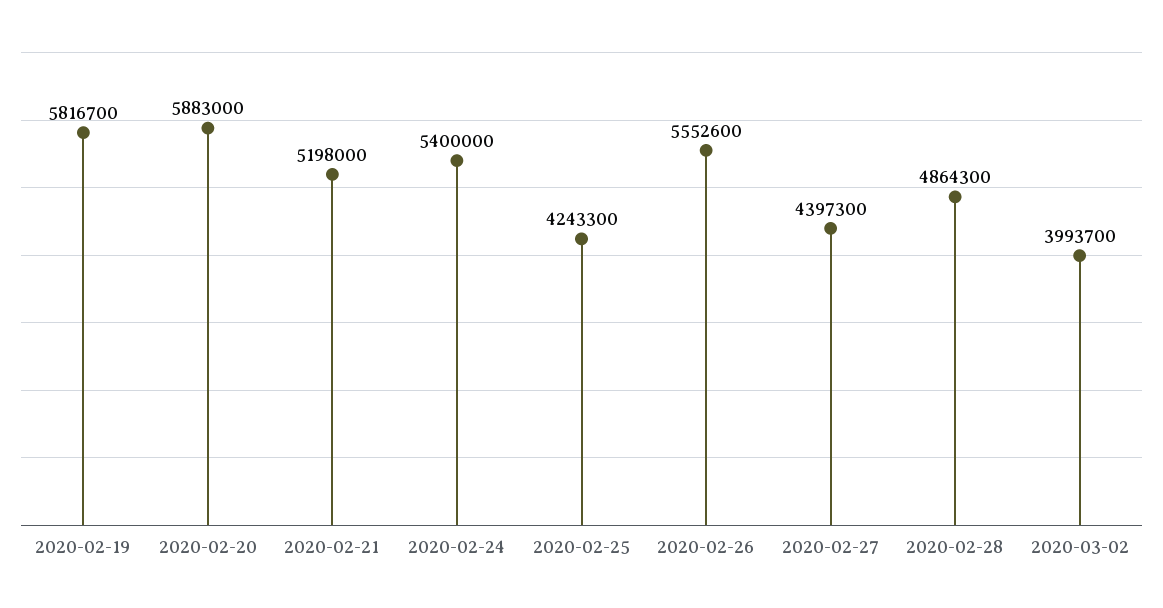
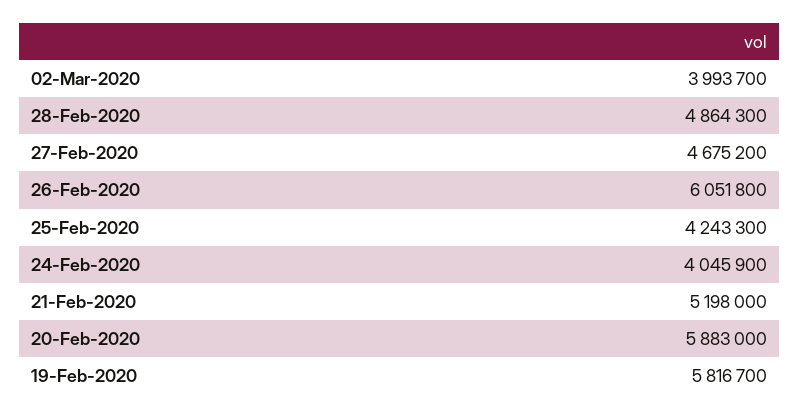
  {
    "2020-02-19": 5816700,
    "2020-02-20": 5883000,
    "2020-02-21": 5198000,
-   "2020-02-24": 5400000,
+   "2020-02-24": 4045900,
    "2020-02-25": 4243300,
-   "2020-02-26": 5552600,
+   "2020-02-26": 6051800,
-   "2020-02-27": 4397300,
+   "2020-02-27": 4675200,
    "2020-02-28": 4864300,
    "2020-03-02": 3993700
  }

